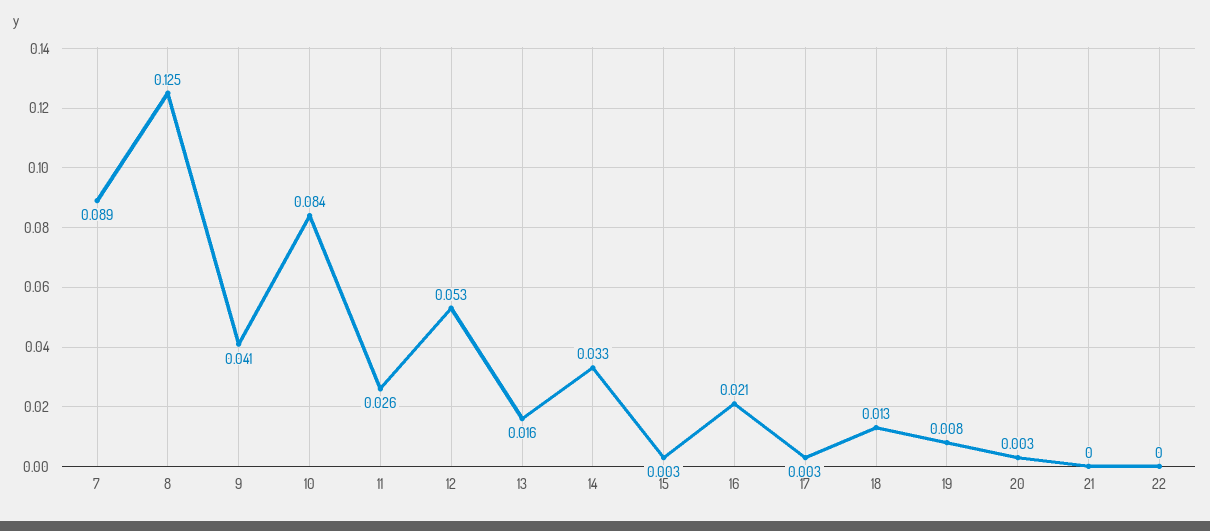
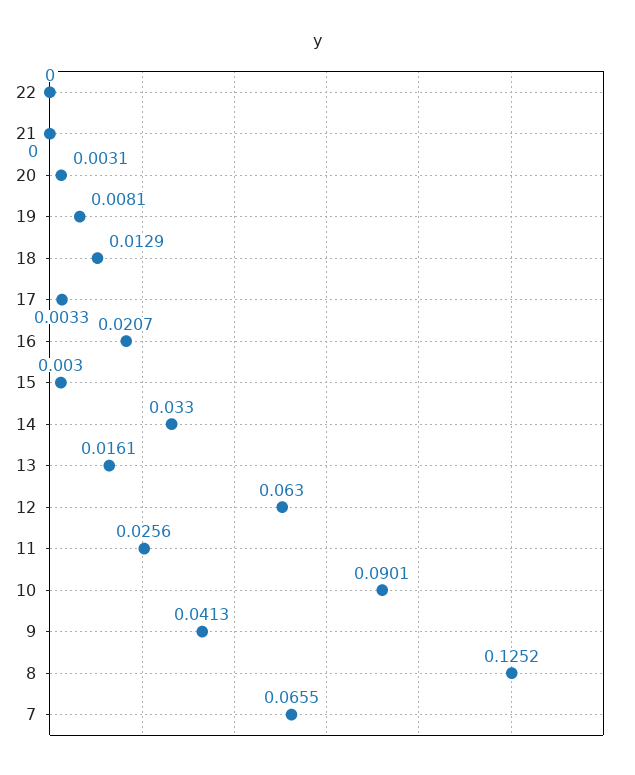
  {
-   "7": 0.089,
+   "7": 0.0655,
    "8": 0.1252,
    "9": 0.0413,
-   "10": 0.084,
+   "10": 0.0901,
    "11": 0.0256,
-   "12": 0.053,
+   "12": 0.063,
    "13": 0.0161,
    "14": 0.033,
    "15": 0.003,
    "16": 0.0207,
    "17": 0.0033,
    "18": 0.0129,
    "19": 0.0081,
    "20": 0.0031,
    "21": 0,
    "22": 0
  }

